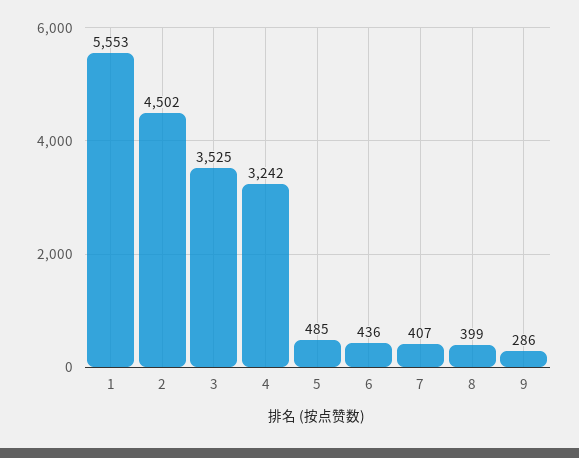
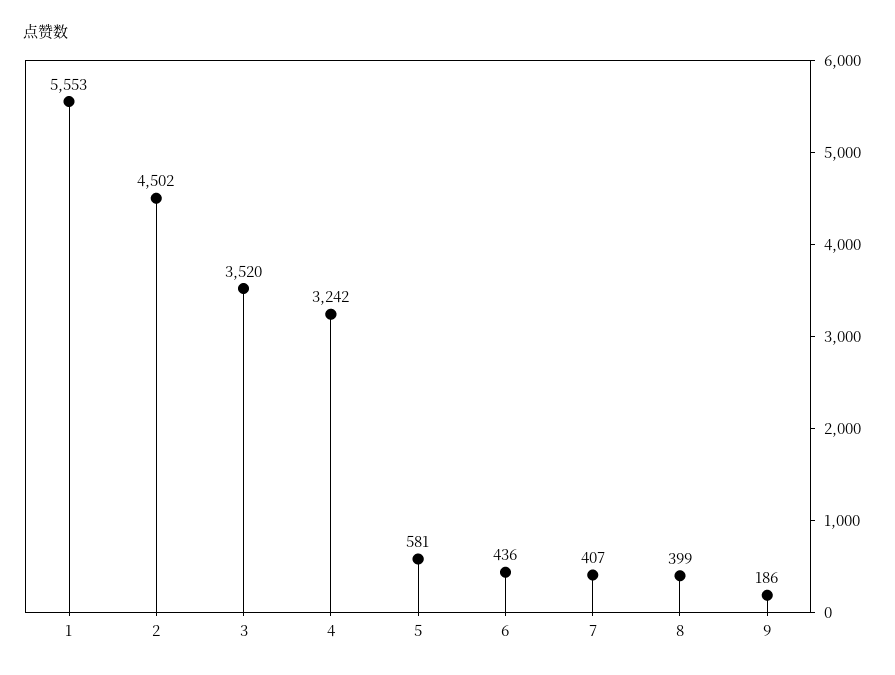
  {
    "1": 5553,
    "2": 4502,
-   "3": 3525,
+   "3": 3520,
    "4": 3242,
-   "5": 485,
+   "5": 581,
    "6": 436,
    "7": 407,
    "8": 399,
-   "9": 286
+   "9": 186
  }

